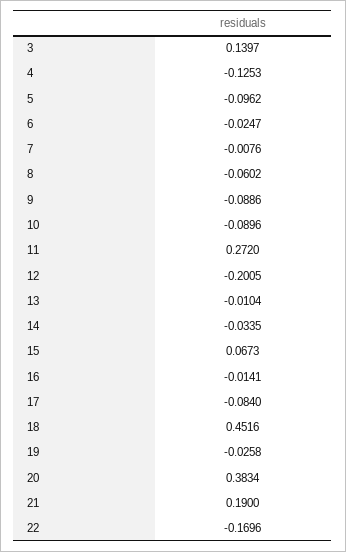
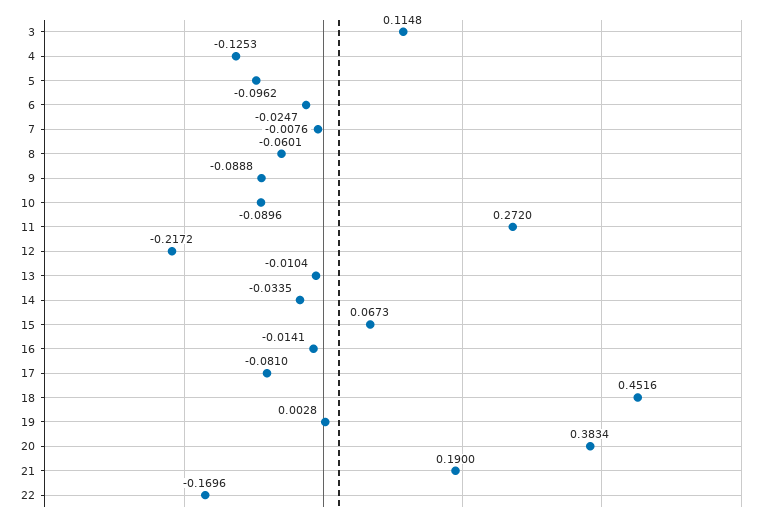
  {
-   "3": 0.1397,
+   "3": 0.1148,
    "4": -0.1253,
    "5": -0.0962,
    "6": -0.0247,
    "7": -0.0076,
-   "8": -0.0602,
+   "8": -0.0601,
-   "9": -0.0886,
+   "9": -0.0888,
    "10": -0.0896,
    "11": 0.272,
-   "12": -0.2005,
+   "12": -0.2172,
    "13": -0.0104,
    "14": -0.0335,
    "15": 0.0673,
    "16": -0.0141,
-   "17": -0.084,
+   "17": -0.081,
    "18": 0.4516,
-   "19": -0.0258,
+   "19": 0.0028,
    "20": 0.3834,
    "21": 0.19,
    "22": -0.1696
  }

